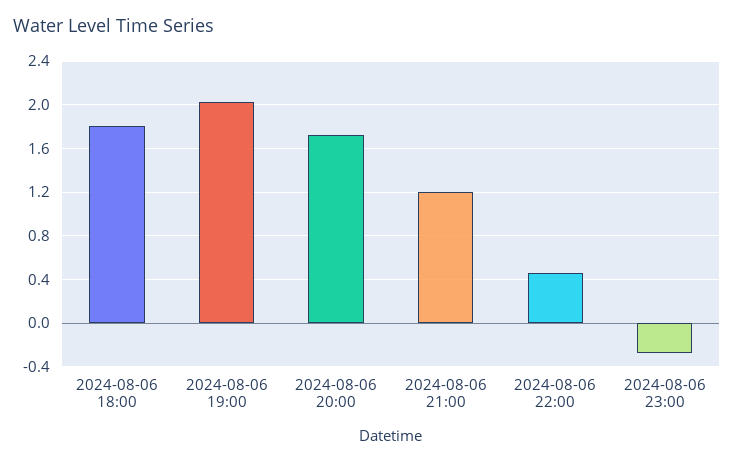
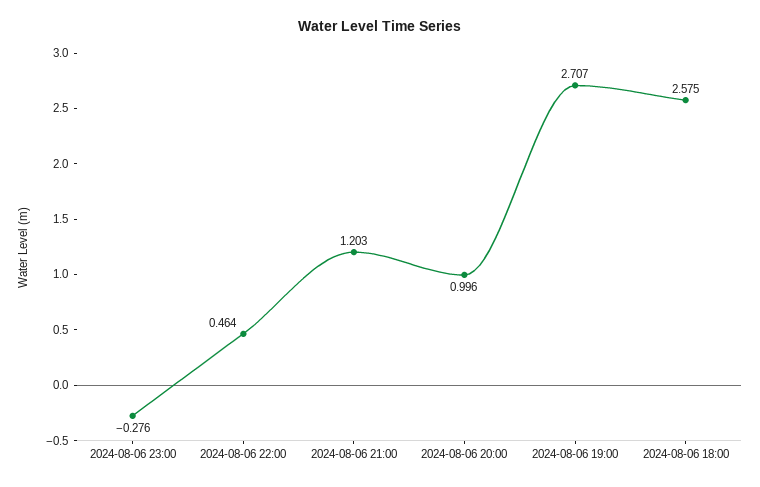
  {
-   "2024-08-06 18:00": 1.8,
+   "2024-08-06 18:00": 2.575,
-   "2024-08-06 19:00": 2,
+   "2024-08-06 19:00": 2.707,
-   "2024-08-06 20:00": 1.7,
+   "2024-08-06 20:00": 0.996,
    "2024-08-06 21:00": 1.203,
    "2024-08-06 22:00": 0.464,
    "2024-08-06 23:00": -0.276
  }

